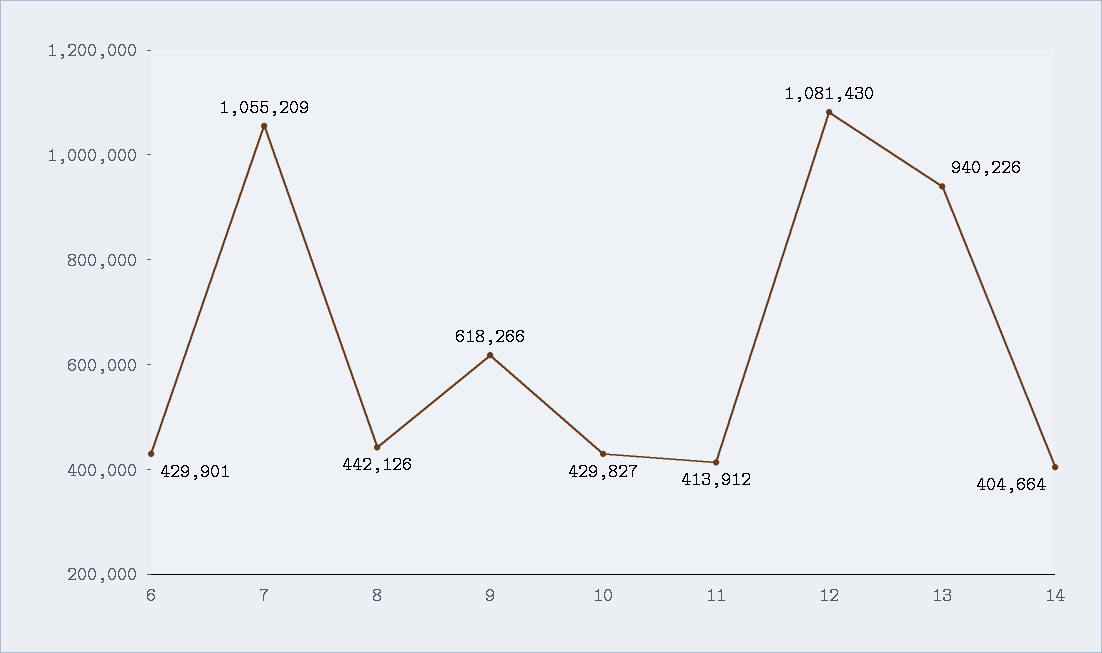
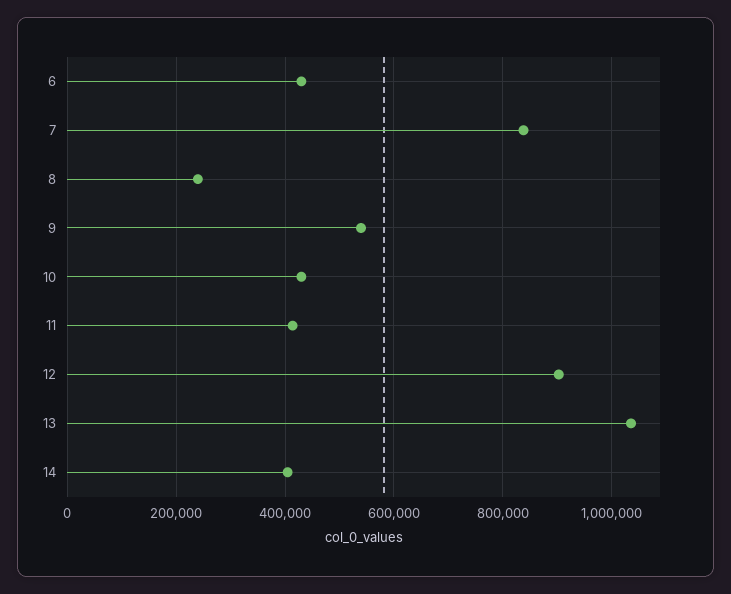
  {
    "6": 429901,
-   "7": 1055209,
+   "7": 840000,
-   "8": 442126,
+   "8": 240000,
-   "9": 618266,
+   "9": 540000,
    "10": 429827,
    "11": 413912,
-   "12": 1081430,
+   "12": 900000,
-   "13": 940226,
+   "13": 1040000,
    "14": 404664
  }

